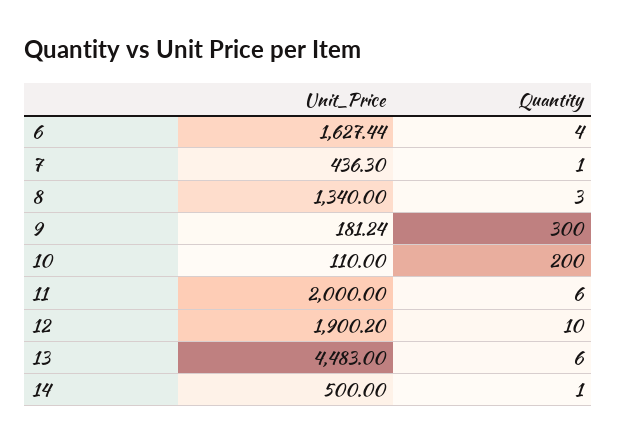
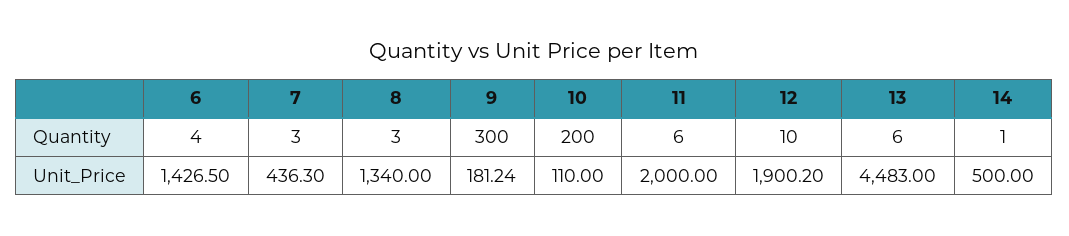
  {
    "Unit_Price": {
-     "6": 1627.44,
+     "6": 1426.5,
      "7": 436.3,
      "8": 1340,
      "9": 181.24,
      "10": 110,
      "11": 2000,
      "12": 1900.2,
      "13": 4483,
      "14": 500
    },
    "Quantity": {
      "6": 4,
-     "7": 1,
+     "7": 3,
      "8": 3,
      "9": 300,
      "10": 200,
      "11": 6,
      "12": 10,
      "13": 6,
      "14": 1
    }
  }

